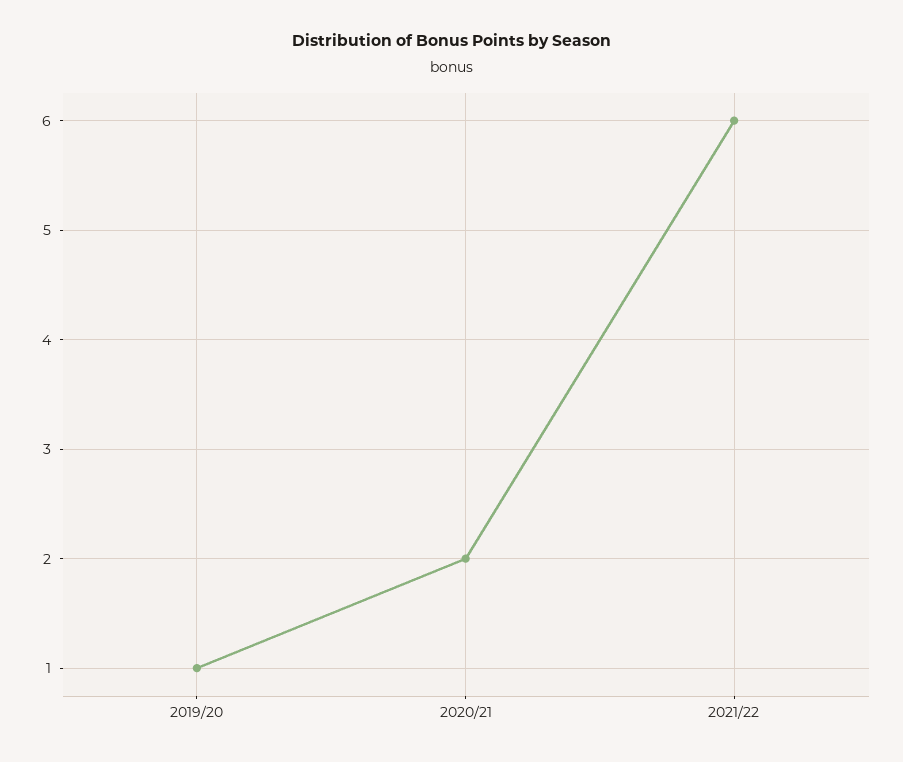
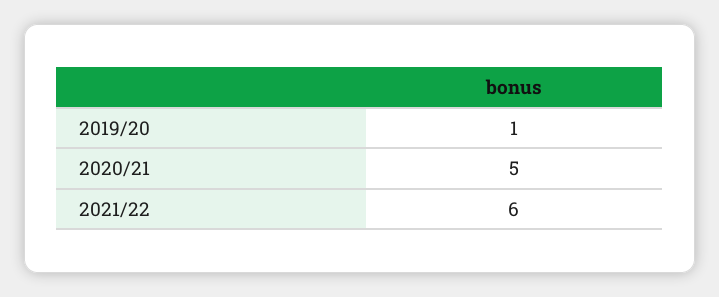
  {
    "2019/20": 1,
-   "2020/21": 2,
+   "2020/21": 5,
    "2021/22": 6
  }

